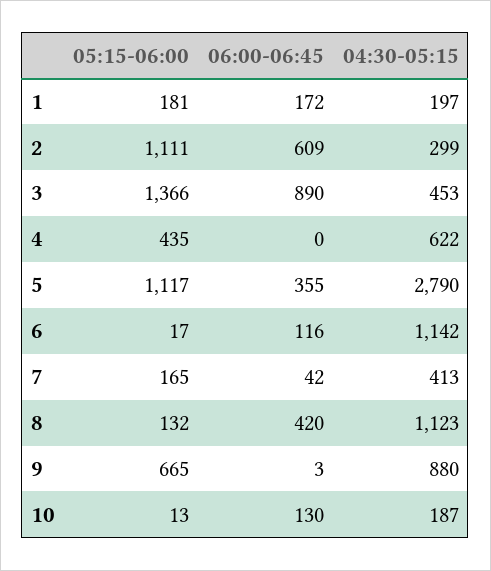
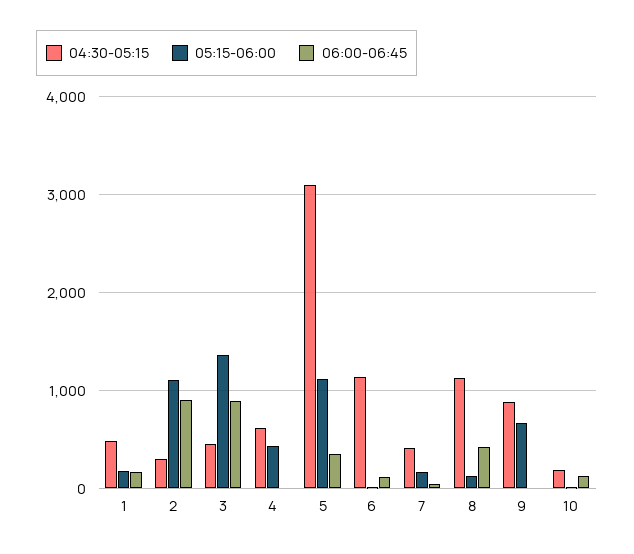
  {
    "05:15-06:00": {
      "1": 181,
      "2": 1111,
      "3": 1366,
      "4": 435,
      "5": 1117,
      "6": 17,
      "7": 165,
      "8": 132,
      "9": 665,
      "10": 13
    },
    "06:00-06:45": {
      "1": 172,
-     "2": 609,
+     "2": 900,
      "3": 890,
      "4": 0,
      "5": 355,
      "6": 116,
      "7": 42,
      "8": 420,
      "9": 3,
      "10": 130
    },
    "04:30-05:15": {
-     "1": 197,
+     "1": 500,
      "2": 299,
      "3": 453,
      "4": 622,
-     "5": 2790,
+     "5": 3100,
      "6": 1142,
      "7": 413,
      "8": 1123,
      "9": 880,
      "10": 187
    }
  }

